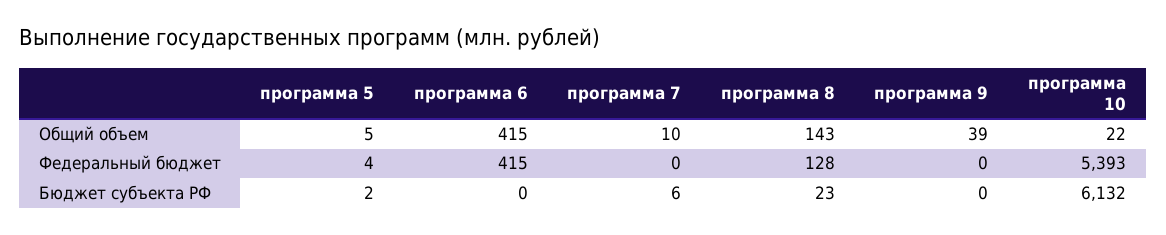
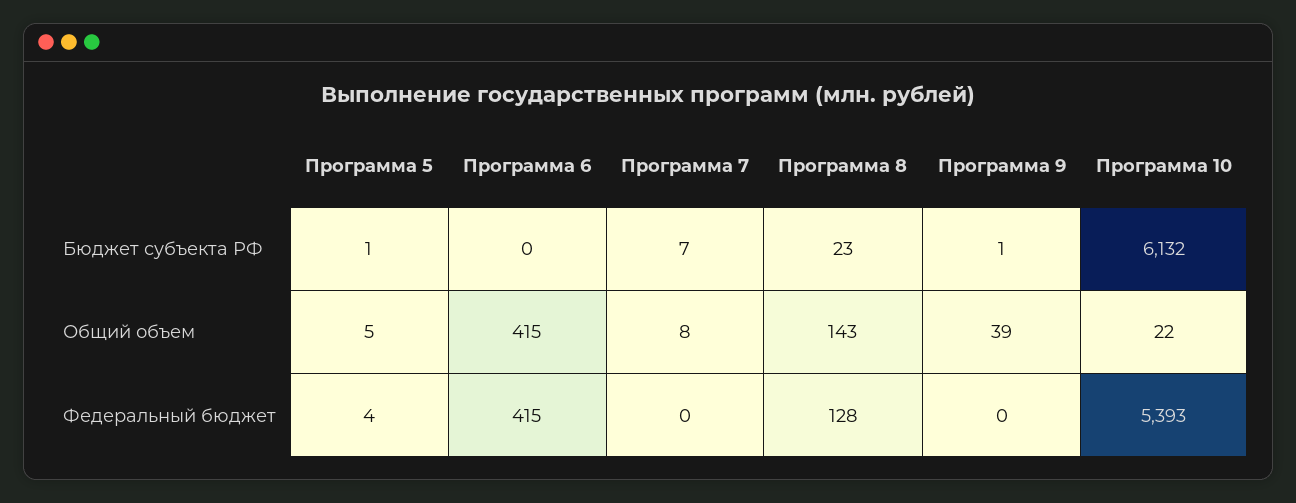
  {
    "программа 5": {
      "Общий объем": 5,
      "Федеральный бюджет": 4,
-     "Бюджет субъекта РФ": 2
+     "Бюджет субъекта РФ": 1
    },
    "программа 6": {
      "Общий объем": 415,
      "Федеральный бюджет": 415,
      "Бюджет субъекта РФ": 0
    },
    "программа 7": {
-     "Общий объем": 10,
+     "Общий объем": 8,
      "Федеральный бюджет": 0,
-     "Бюджет субъекта РФ": 6
+     "Бюджет субъекта РФ": 7
    },
    "программа 8": {
      "Общий объем": 143,
      "Федеральный бюджет": 128,
      "Бюджет субъекта РФ": 23
    },
    "программа 9": {
      "Общий объем": 39,
      "Федеральный бюджет": 0,
-     "Бюджет субъекта РФ": 0
+     "Бюджет субъекта РФ": 1
    },
    "программа 10": {
      "Общий объем": 22,
      "Федеральный бюджет": 5393,
      "Бюджет субъекта РФ": 6132
    }
  }

